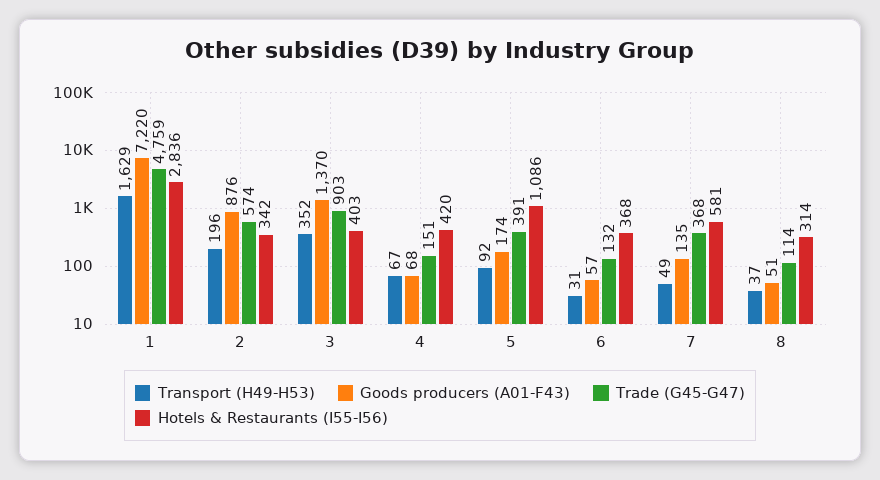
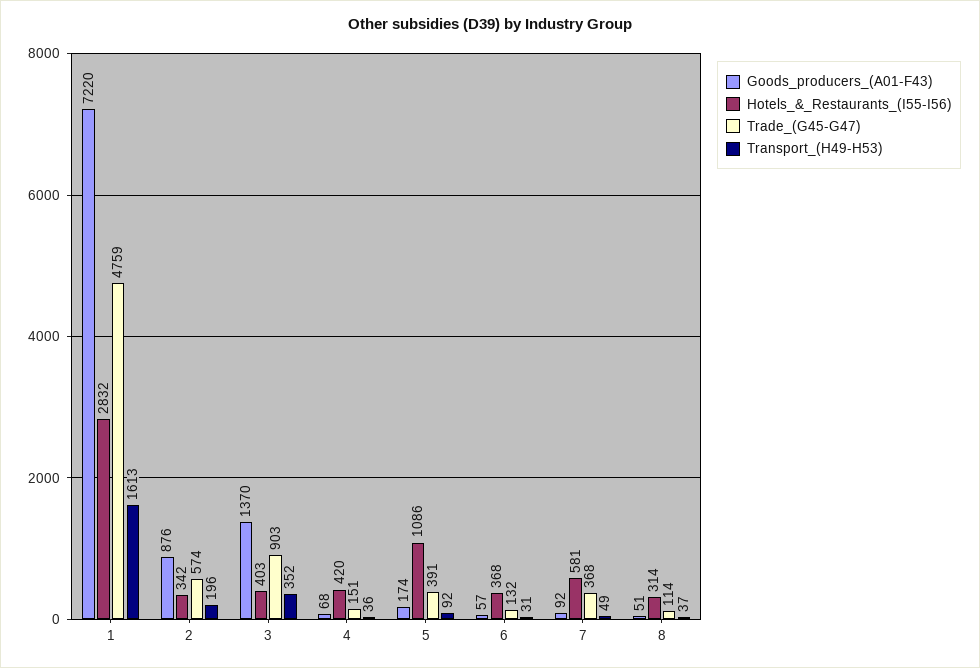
  {
    "Transport (H49-H53)": {
-     "1": 1629,
+     "1": 1613,
      "2": 196,
      "3": 352,
-     "4": 67,
+     "4": 36,
      "5": 92,
      "6": 31,
      "7": 49,
      "8": 37
    },
    "Goods producers (A01-F43)": {
      "1": 7220,
      "2": 876,
      "3": 1370,
      "4": 68,
      "5": 174,
      "6": 57,
-     "7": 135,
+     "7": 92,
      "8": 51
    },
    "Trade (G45-G47)": {
      "1": 4759,
      "2": 574,
      "3": 903,
      "4": 151,
      "5": 391,
      "6": 132,
      "7": 368,
      "8": 114
    },
    "Hotels & Restaurants (I55-I56)": {
-     "1": 2836,
+     "1": 2832,
      "2": 342,
      "3": 403,
      "4": 420,
      "5": 1086,
      "6": 368,
      "7": 581,
      "8": 314
    }
  }

